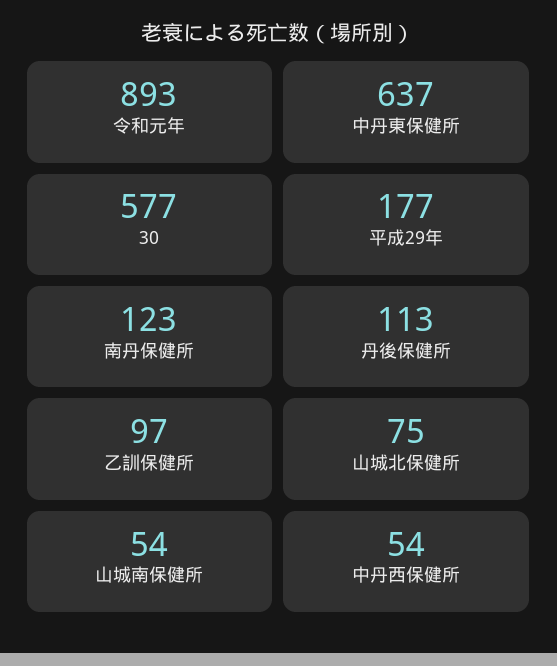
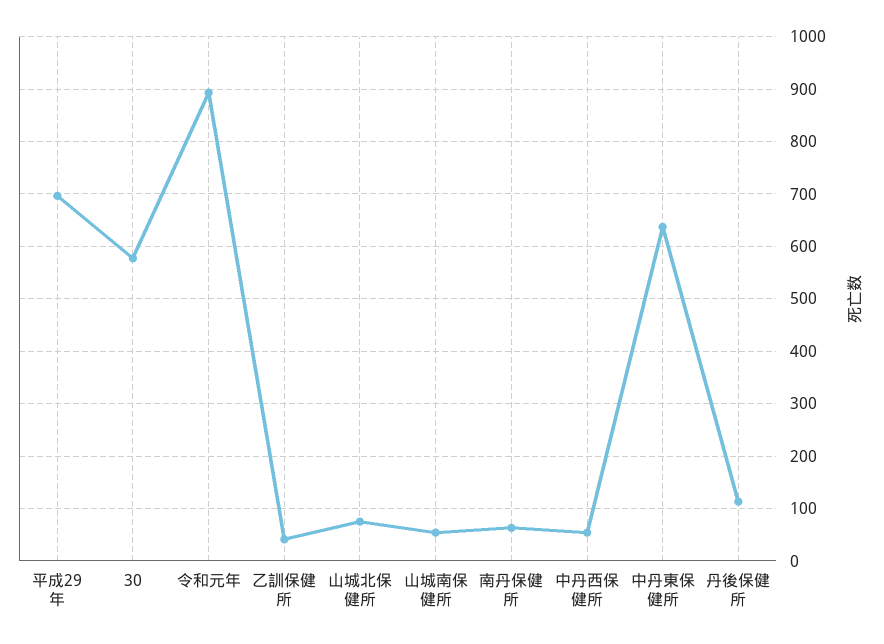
  {
    "令和元年": 893,
    "中丹東保健所": 637,
    "30": 577,
-   "平成29年": 177,
+   "平成29年": 700,
-   "南丹保健所": 123,
+   "南丹保健所": 60,
    "丹後保健所": 113,
-   "乙訓保健所": 97,
+   "乙訓保健所": 40,
    "山城北保健所": 75,
    "山城南保健所": 54,
    "中丹西保健所": 54
  }

